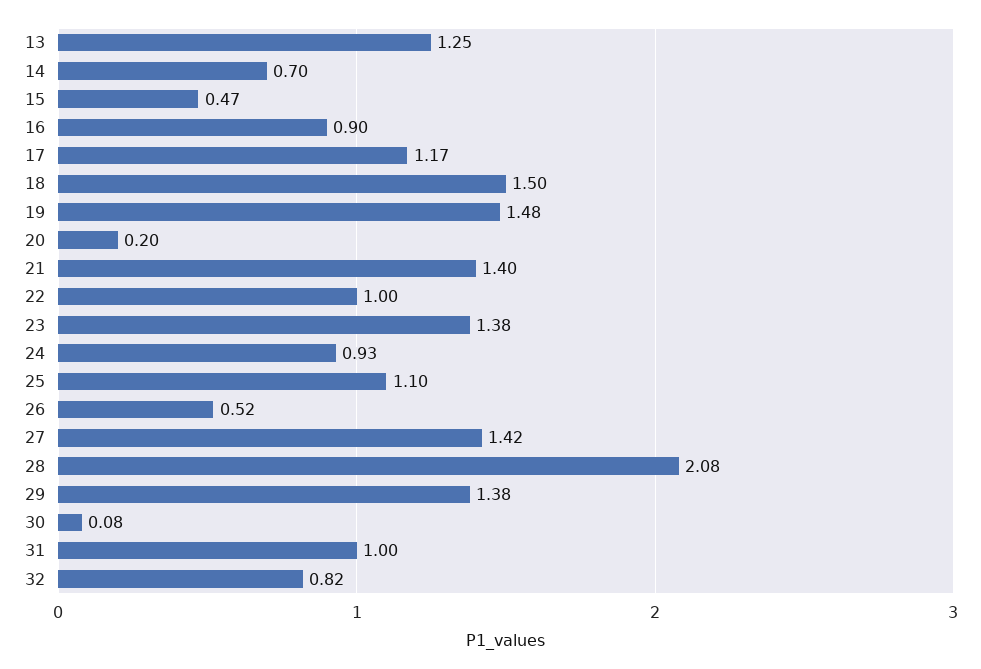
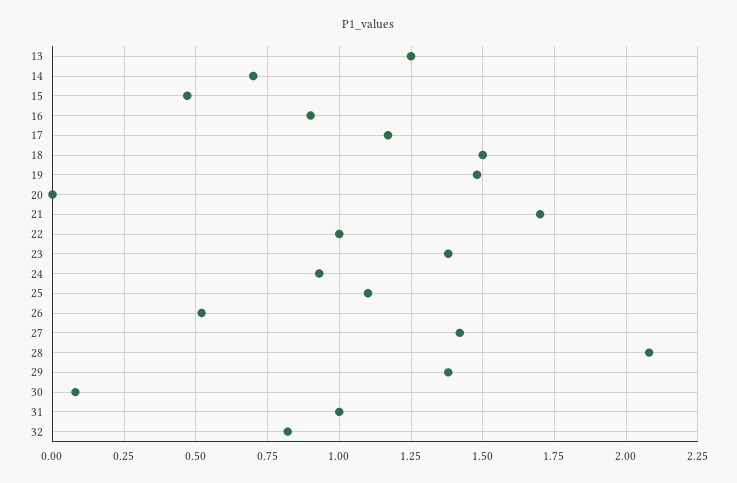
  {
    "13": 1.25,
    "14": 0.7,
    "15": 0.47,
    "16": 0.9,
    "17": 1.17,
    "18": 1.5,
    "19": 1.48,
-   "20": 0.2,
+   "20": 0,
-   "21": 1.4,
+   "21": 1.7,
    "22": 1,
    "23": 1.38,
    "24": 0.93,
    "25": 1.1,
    "26": 0.52,
    "27": 1.42,
    "28": 2.08,
    "29": 1.38,
    "30": 0.08,
    "31": 1,
    "32": 0.82
  }

